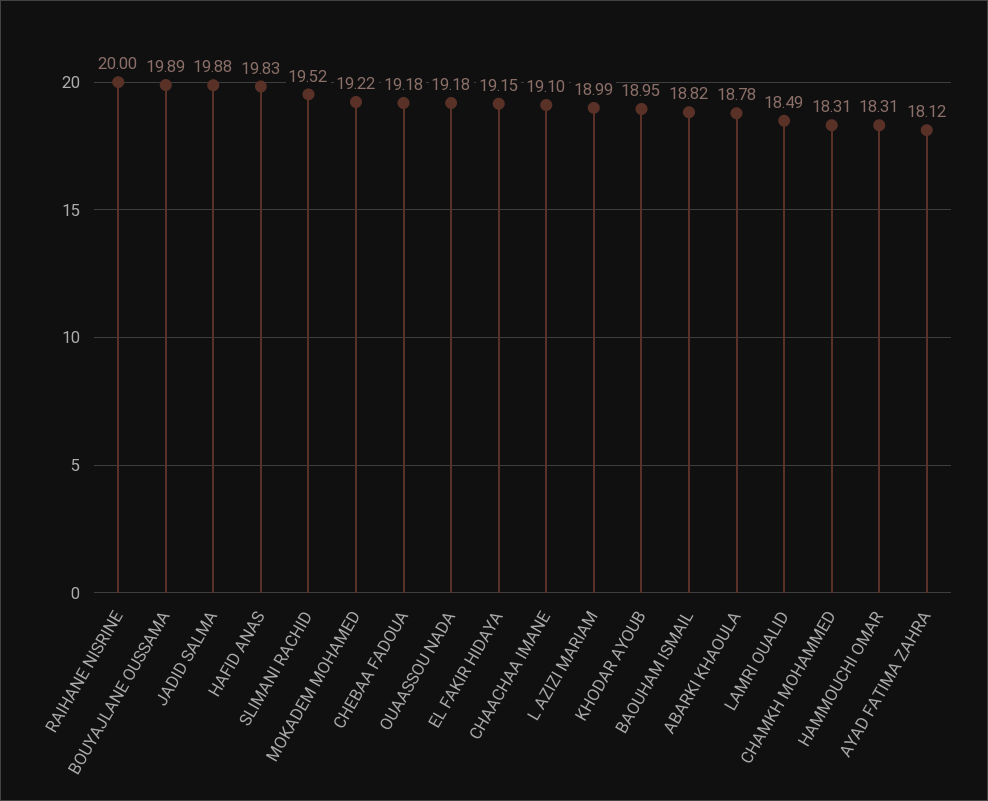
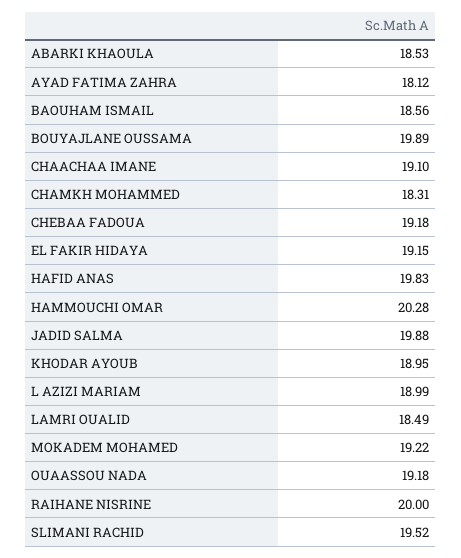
  {
    "RAIHANE NISRINE": 20,
    "BOUYAJLANE OUSSAMA": 19.89,
    "JADID SALMA": 19.88,
    "HAFID ANAS": 19.83,
    "SLIMANI RACHID": 19.52,
    "MOKADEM MOHAMED": 19.22,
    "CHEBAA FADOUA": 19.18,
    "OUAASSOU NADA": 19.18,
    "EL FAKIR HIDAYA": 19.15,
    "CHAACHAA IMANE": 19.1,
    "L AZIZI MARIAM": 18.99,
    "KHODAR AYOUB": 18.95,
-   "BAOUHAM ISMAIL": 18.82,
+   "BAOUHAM ISMAIL": 18.56,
-   "ABARKI KHAOULA": 18.78,
+   "ABARKI KHAOULA": 18.53,
    "LAMRI OUALID": 18.49,
    "CHAMKH MOHAMMED": 18.31,
-   "HAMMOUCHI OMAR": 18.31,
+   "HAMMOUCHI OMAR": 20.28,
    "AYAD FATIMA ZAHRA": 18.12
  }

